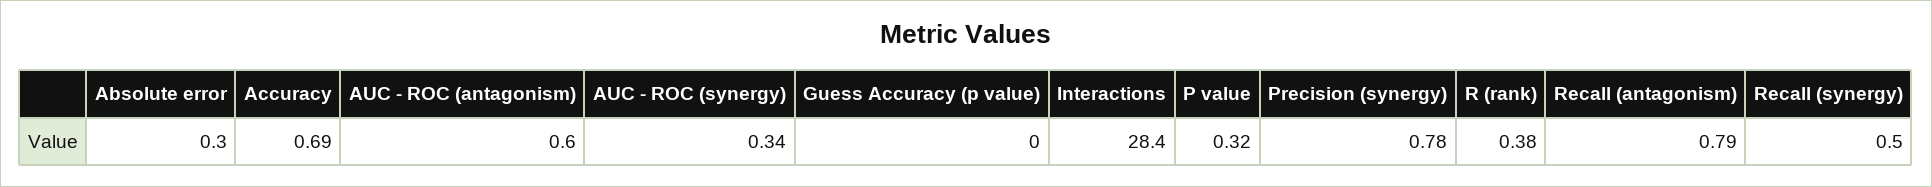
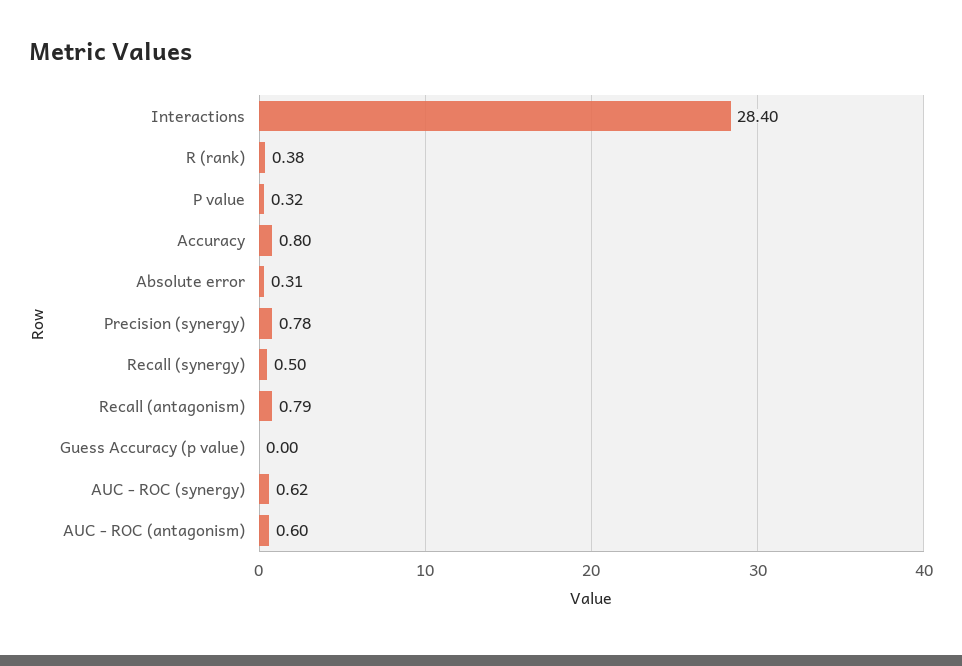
  {
-   "Absolute error": 0.3,
+   "Absolute error": 0.31,
-   "Accuracy": 0.69,
+   "Accuracy": 0.8,
    "AUC - ROC (antagonism)": 0.6,
-   "AUC - ROC (synergy)": 0.34,
+   "AUC - ROC (synergy)": 0.62,
    "Guess Accuracy (p value)": 0,
    "Interactions": 28.4,
    "P value": 0.32,
    "Precision (synergy)": 0.78,
    "R (rank)": 0.38,
    "Recall (antagonism)": 0.79,
    "Recall (synergy)": 0.5
  }

